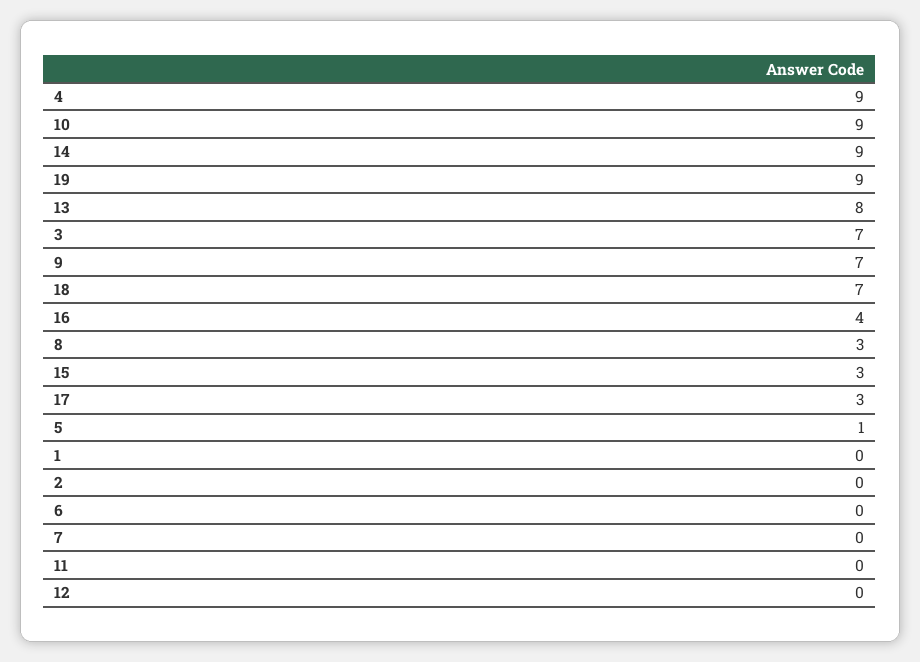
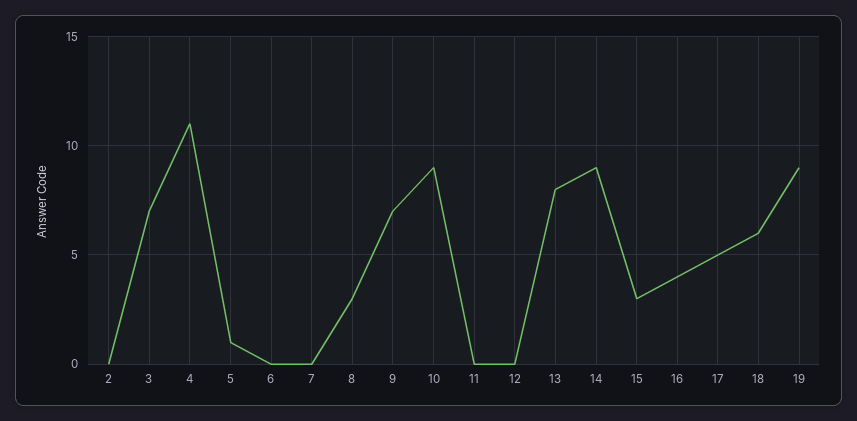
  {
-   "4": 9,
+   "4": 11,
    "10": 9,
    "14": 9,
    "19": 9,
    "13": 8,
    "3": 7,
    "9": 7,
-   "18": 7,
+   "18": 6,
    "16": 4,
    "8": 3,
    "15": 3,
-   "17": 3,
+   "17": 5,
    "5": 1,
-   "1": 0,
    "2": 0,
    "6": 0,
    "7": 0,
    "11": 0,
    "12": 0
  }

